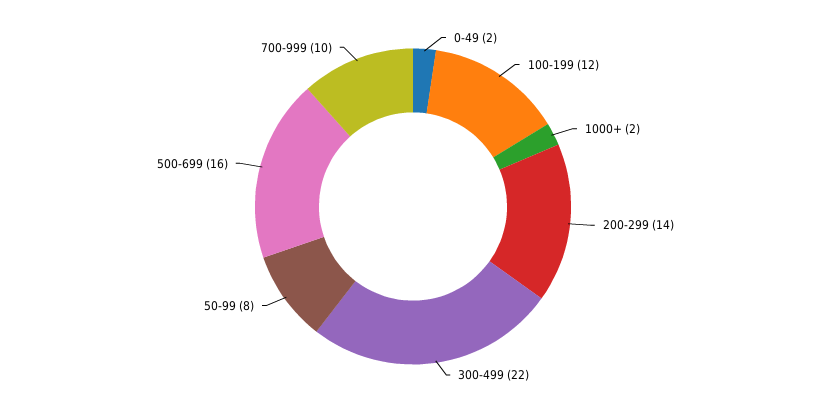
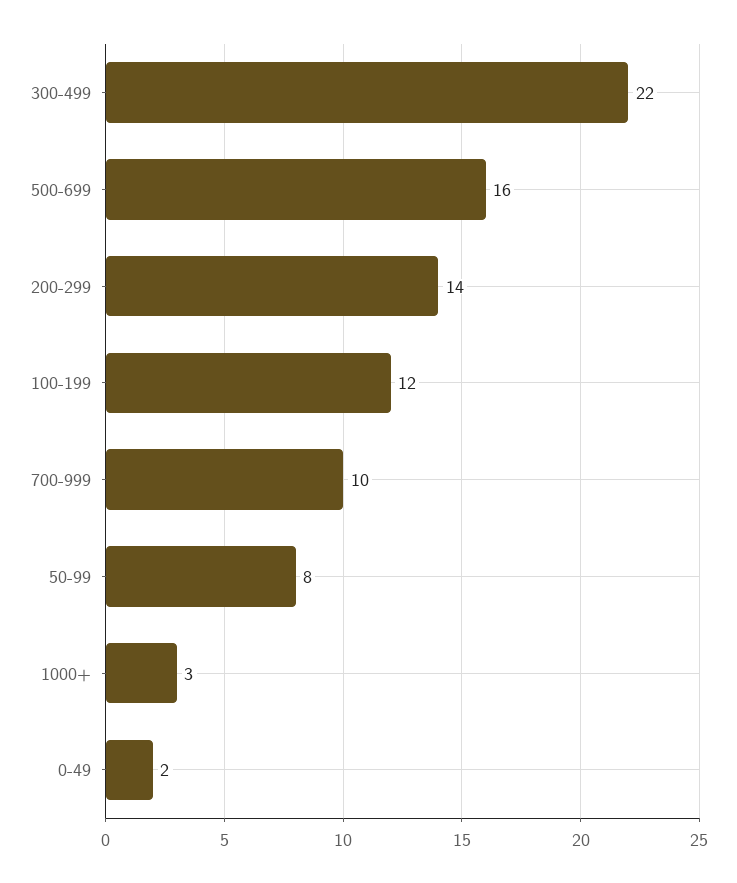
  {
    "0-49": 2,
    "100-199": 12,
-   "1000+": 2,
+   "1000+": 3,
    "200-299": 14,
    "300-499": 22,
    "50-99": 8,
    "500-699": 16,
    "700-999": 10
  }

